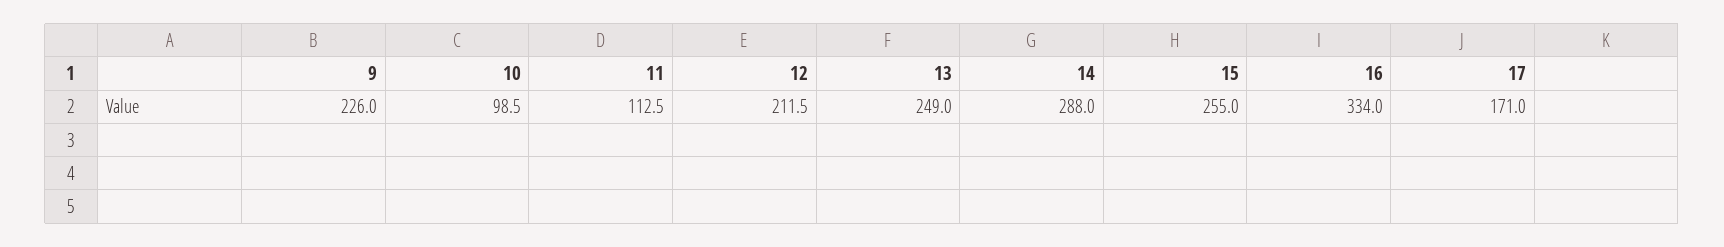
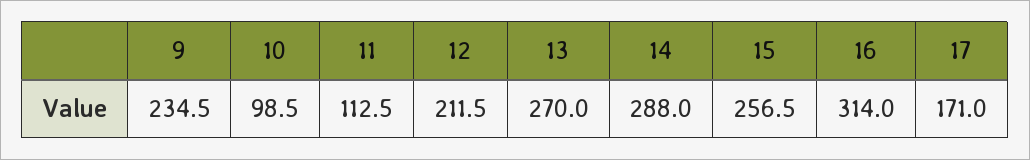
  {
-   "9": 226,
+   "9": 234.5,
    "10": 98.5,
    "11": 112.5,
    "12": 211.5,
-   "13": 249,
+   "13": 270,
    "14": 288,
-   "15": 255,
+   "15": 256.5,
-   "16": 334,
+   "16": 314,
    "17": 171
  }

